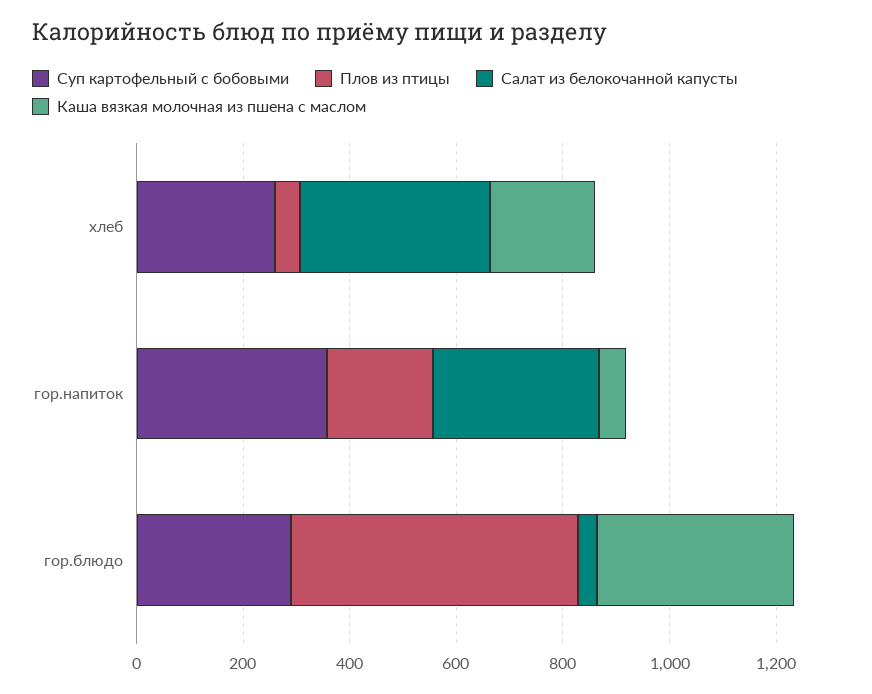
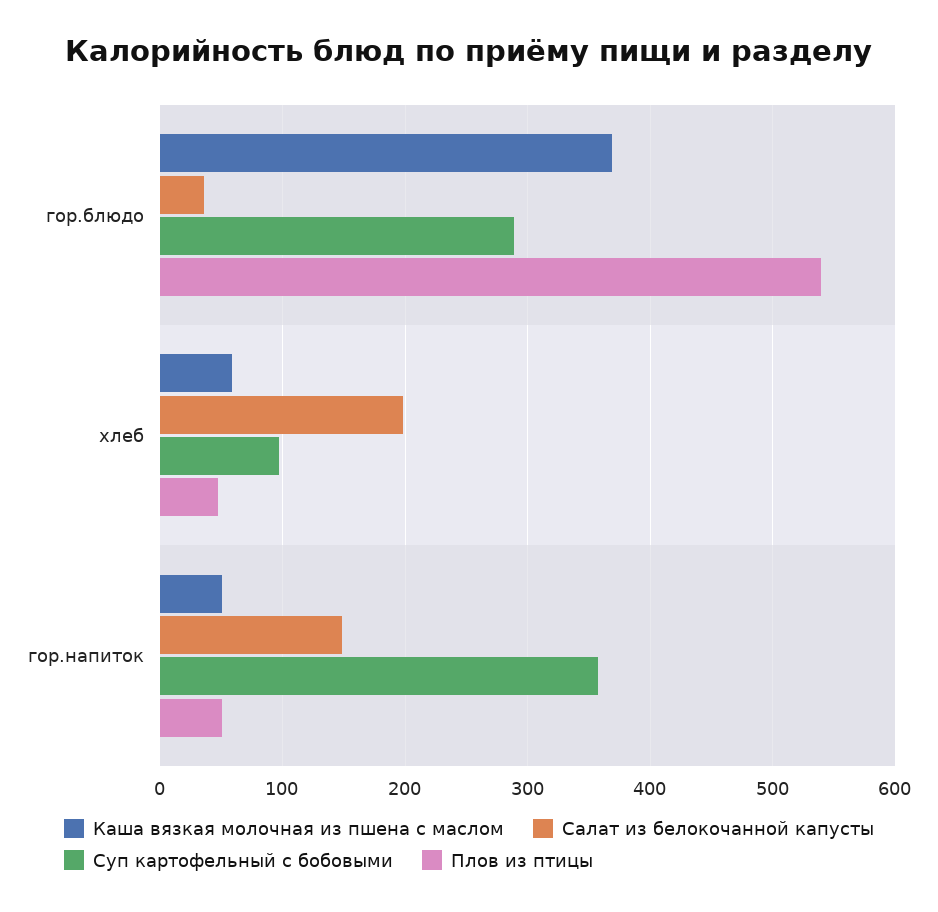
  {
    "Суп картофельный с бобовыми": {
-     "хлеб": 250,
+     "хлеб": 100,
      "гор.напиток": 360,
      "гор.блюдо": 290
    },
    "Плов из птицы": {
      "хлеб": 50,
-     "гор.напиток": 200,
+     "гор.напиток": 50,
      "гор.блюдо": 540
    },
    "Салат из белокочанной капусты": {
-     "хлеб": 350,
+     "хлеб": 200,
-     "гор.напиток": 300,
+     "гор.напиток": 150,
      "гор.блюдо": 40
    },
    "Каша вязкая молочная из пшена с маслом": {
-     "хлеб": 200,
+     "хлеб": 60,
      "гор.напиток": 50,
      "гор.блюдо": 370
    }
  }

